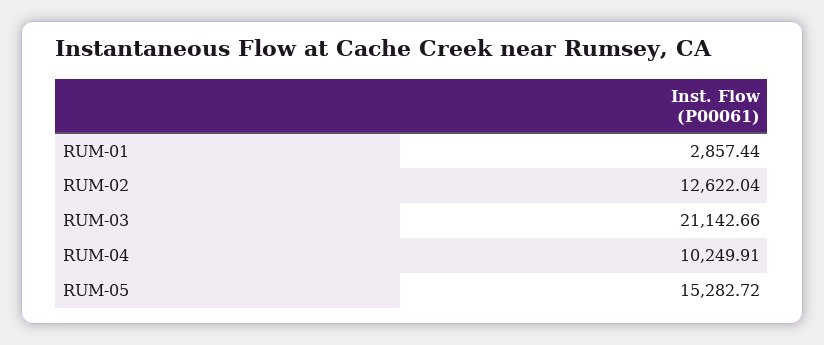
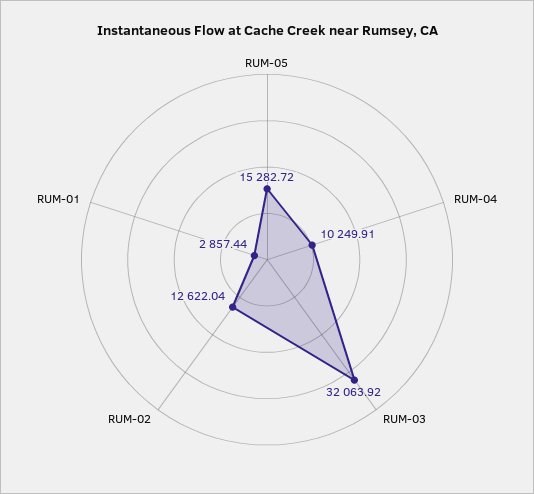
  {
    "RUM-01": 2857.44,
    "RUM-02": 12622.04,
-   "RUM-03": 21142.66,
+   "RUM-03": 32063.92,
    "RUM-04": 10249.91,
    "RUM-05": 15282.72
  }

